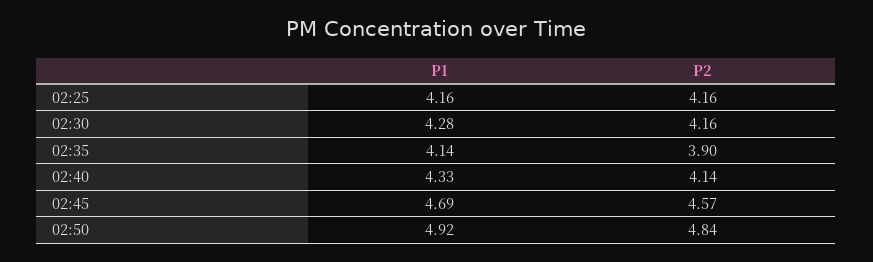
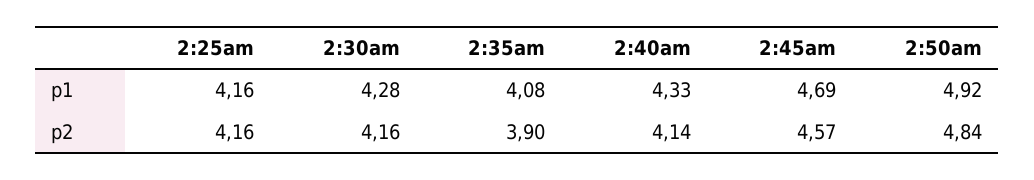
  {
    "P1": {
      "02:25": 4.16,
      "02:30": 4.28,
-     "02:35": 4.14,
+     "02:35": 4.08,
      "02:40": 4.33,
      "02:45": 4.69,
      "02:50": 4.92
    },
    "P2": {
      "02:25": 4.16,
      "02:30": 4.16,
      "02:35": 3.9,
      "02:40": 4.14,
      "02:45": 4.57,
      "02:50": 4.84
    }
  }

